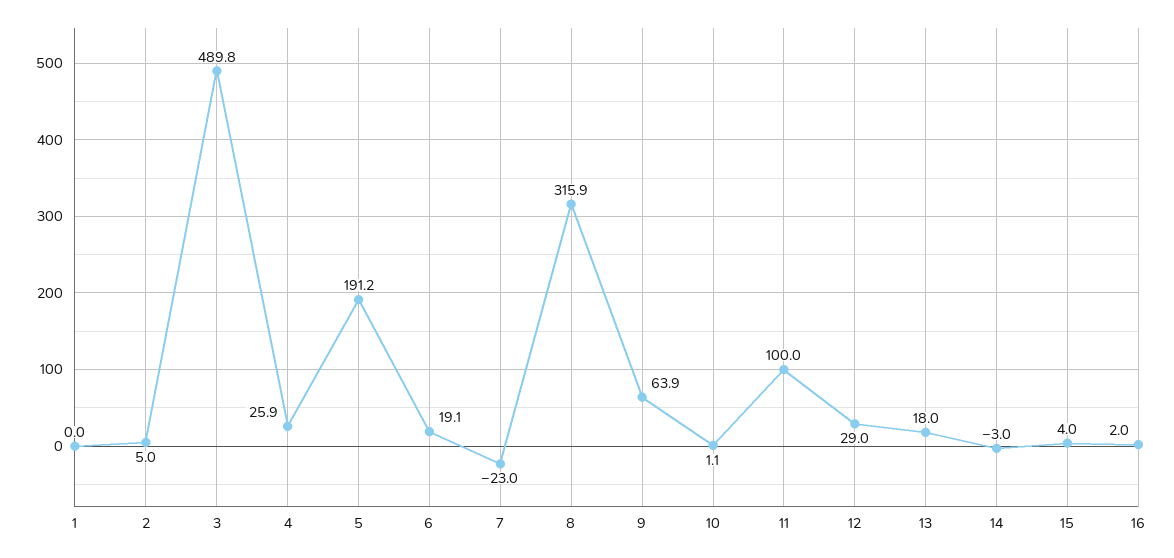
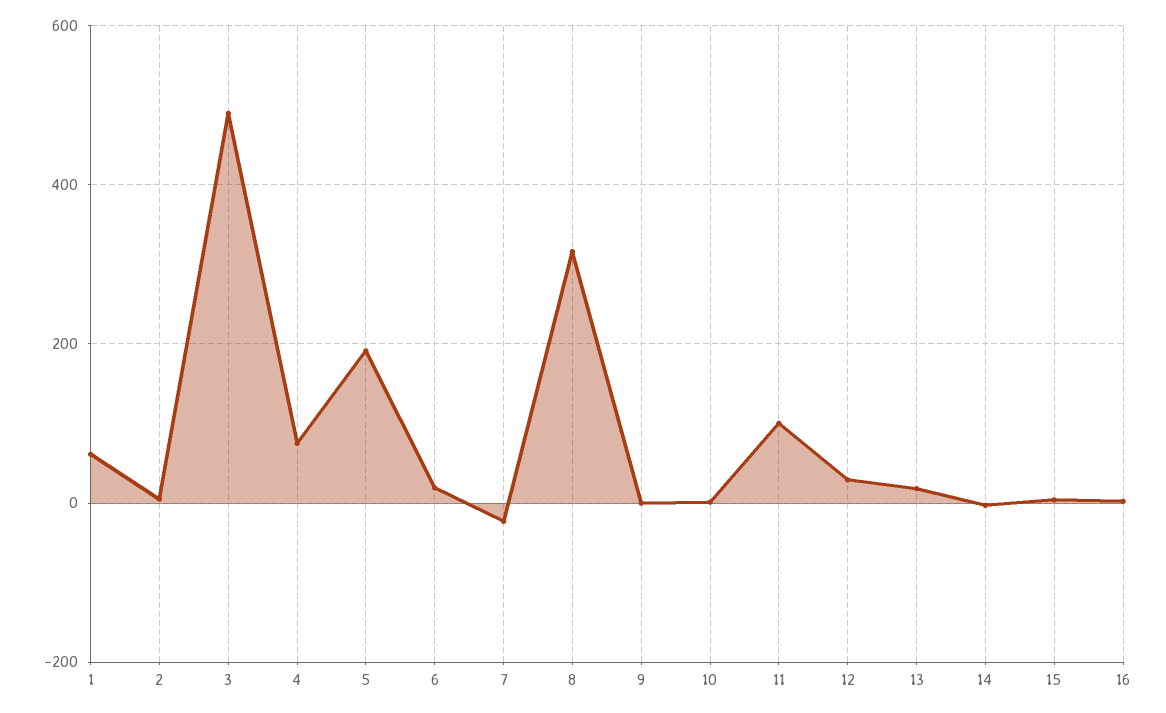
  {
-   "1": 0,
+   "1": 60,
    "2": 5,
    "3": 489.8,
-   "4": 25.9,
+   "4": 80,
    "5": 191.2,
    "6": 19.1,
    "7": -23,
    "8": 315.9,
-   "9": 63.9,
+   "9": 0,
    "10": 1.1,
    "11": 100,
    "12": 29,
    "13": 18,
    "14": -3,
    "15": 4,
    "16": 2
  }

